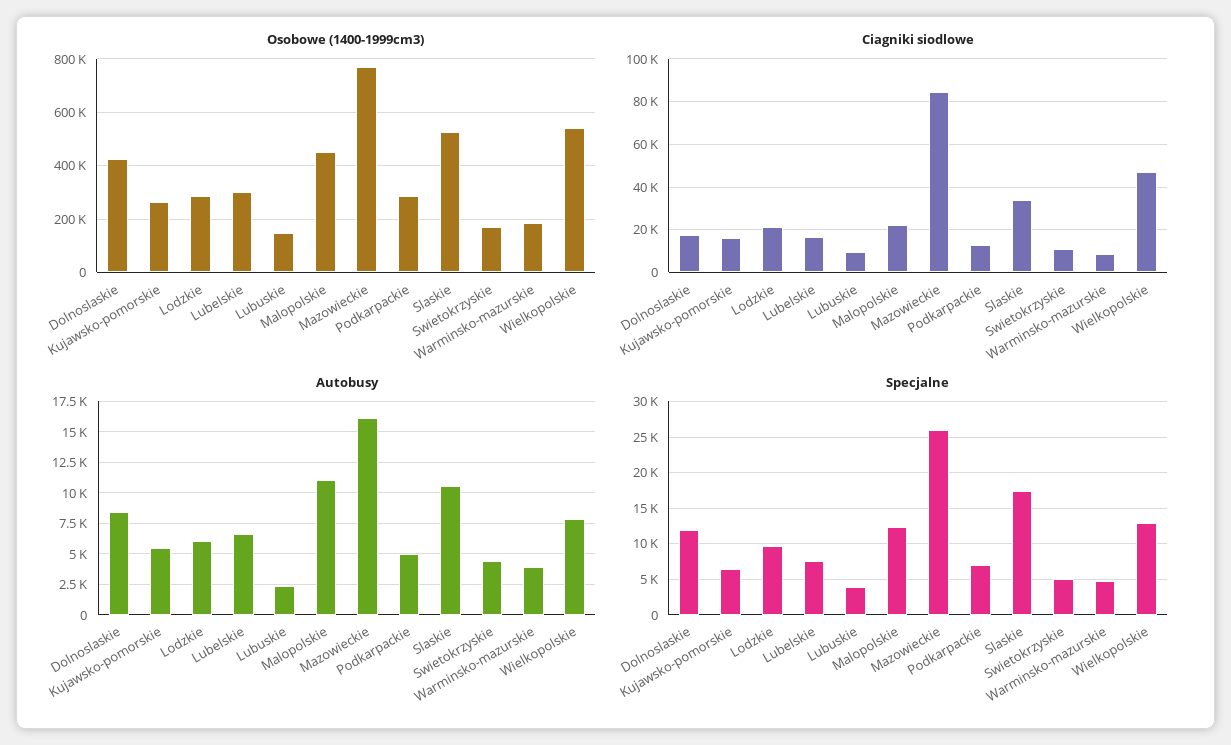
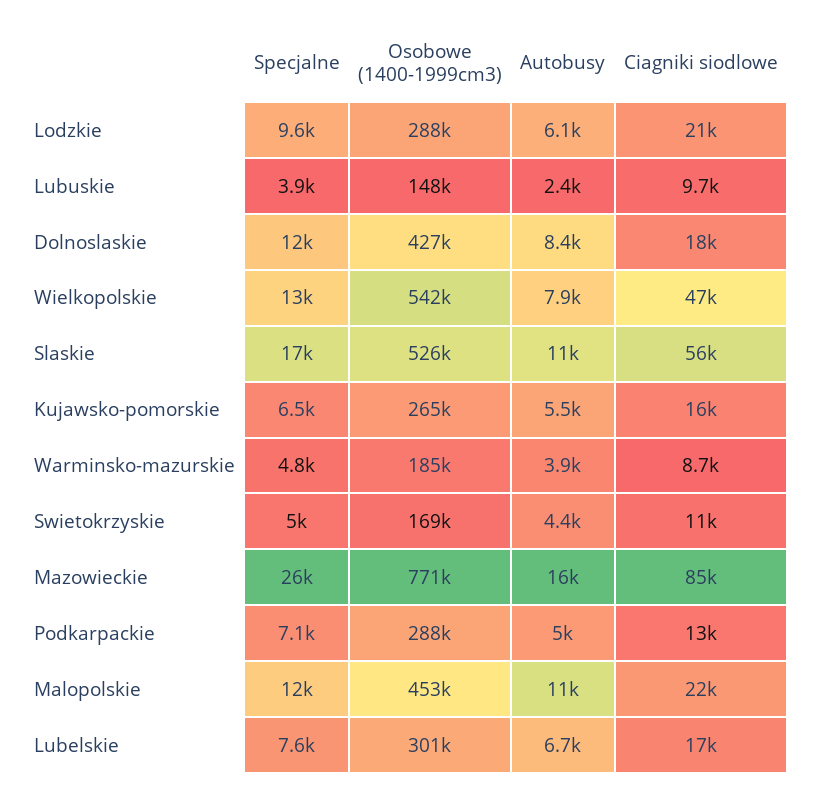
  {
    "Osobowe (1400-1999cm3)": {
      "Dolnoslaskie": 427000,
      "Kujawsko-pomorskie": 265000,
      "Lodzkie": 288000,
      "Lubelskie": 301000,
      "Lubuskie": 148000,
      "Malopolskie": 453000,
      "Mazowieckie": 771000,
      "Podkarpackie": 288000,
      "Slaskie": 526000,
      "Swietokrzyskie": 169000,
      "Warminsko-mazurskie": 185000,
      "Wielkopolskie": 542000
    },
    "Ciagniki siodlowe": {
      "Dolnoslaskie": 18000,
      "Kujawsko-pomorskie": 16000,
      "Lodzkie": 21000,
      "Lubelskie": 17000,
      "Lubuskie": 9700,
      "Malopolskie": 22000,
      "Mazowieckie": 85000,
      "Podkarpackie": 13000,
-     "Slaskie": 35000,
+     "Slaskie": 56000,
      "Swietokrzyskie": 11000,
      "Warminsko-mazurskie": 8700,
      "Wielkopolskie": 47000
    },
    "Autobusy": {
      "Dolnoslaskie": 8400,
      "Kujawsko-pomorskie": 5500,
      "Lodzkie": 6100,
      "Lubelskie": 6700,
      "Lubuskie": 2400,
      "Malopolskie": 11000,
      "Mazowieckie": 16000,
      "Podkarpackie": 5000,
      "Slaskie": 11000,
      "Swietokrzyskie": 4400,
      "Warminsko-mazurskie": 3900,
      "Wielkopolskie": 7900
    },
    "Specjalne": {
      "Dolnoslaskie": 12000,
      "Kujawsko-pomorskie": 6500,
      "Lodzkie": 9600,
      "Lubelskie": 7600,
      "Lubuskie": 3900,
      "Malopolskie": 12000,
      "Mazowieckie": 26000,
      "Podkarpackie": 7100,
      "Slaskie": 17000,
      "Swietokrzyskie": 5000,
      "Warminsko-mazurskie": 4800,
      "Wielkopolskie": 13000
    }
  }

